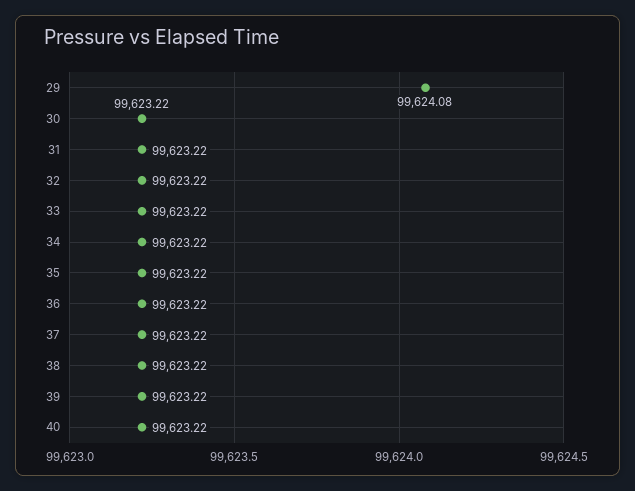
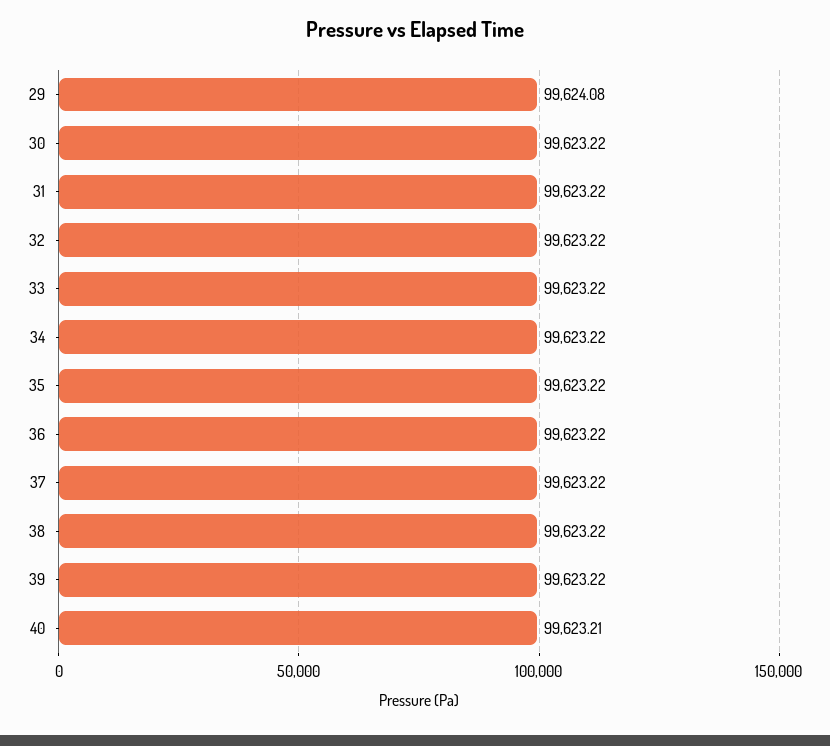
  {
    "29": 99624.08,
    "30": 99623.22,
    "31": 99623.22,
    "32": 99623.22,
    "33": 99623.22,
    "34": 99623.22,
    "35": 99623.22,
    "36": 99623.22,
    "37": 99623.22,
    "38": 99623.22,
    "39": 99623.22,
-   "40": 99623.22
+   "40": 99623.21
  }

